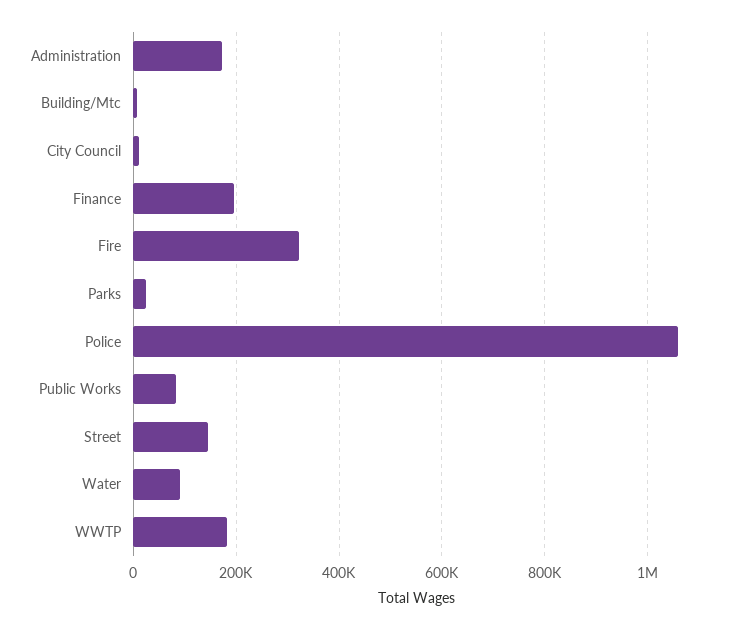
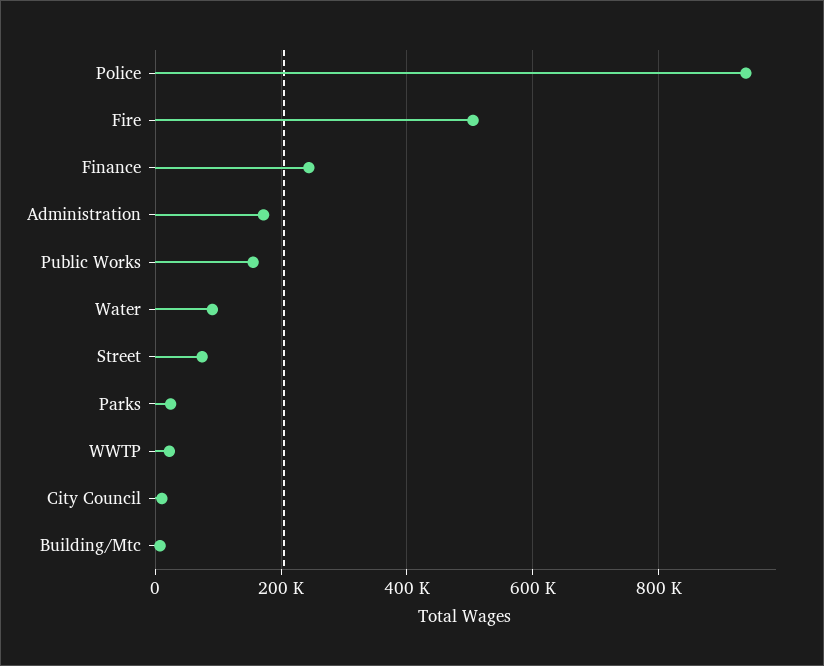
  {
    "Administration": 180000,
    "Building/Mtc": 0,
    "City Council": 20000,
-   "Finance": 200000,
+   "Finance": 240000,
-   "Fire": 320000,
+   "Fire": 500000,
    "Parks": 20000,
-   "Police": 1060000,
+   "Police": 940000,
-   "Public Works": 80000,
+   "Public Works": 160000,
-   "Street": 140000,
+   "Street": 80000,
    "Water": 100000,
-   "WWTP": 180000
+   "WWTP": 20000
  }

